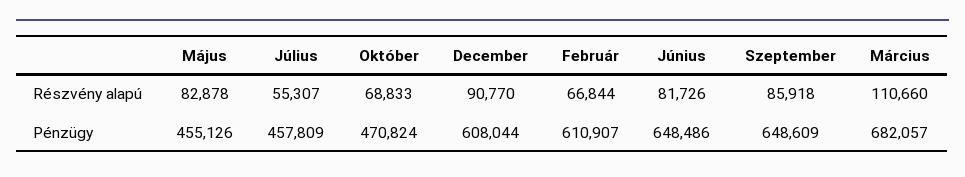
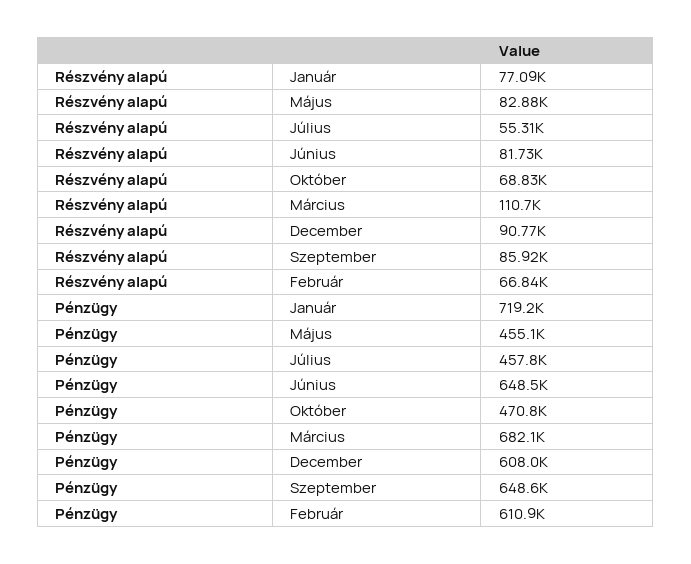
  {
    "Május": {
      "Részvény alapú": 82878,
      "Pénzügy": 455126
    },
    "Július": {
      "Részvény alapú": 55307,
      "Pénzügy": 457809
    },
    "Október": {
      "Részvény alapú": 68833,
      "Pénzügy": 470824
    },
    "December": {
      "Részvény alapú": 90770,
      "Pénzügy": 608044
    },
    "Február": {
      "Részvény alapú": 66844,
      "Pénzügy": 610907
    },
    "Június": {
      "Részvény alapú": 81726,
      "Pénzügy": 648486
    },
    "Szeptember": {
      "Részvény alapú": 85918,
      "Pénzügy": 648609
    },
    "Március": {
      "Részvény alapú": 110660,
      "Pénzügy": 682057
-   }
+   },
+   "Január": {
+     "Részvény alapú": 77090,
+     "Pénzügy": 719200
+   }
  }

